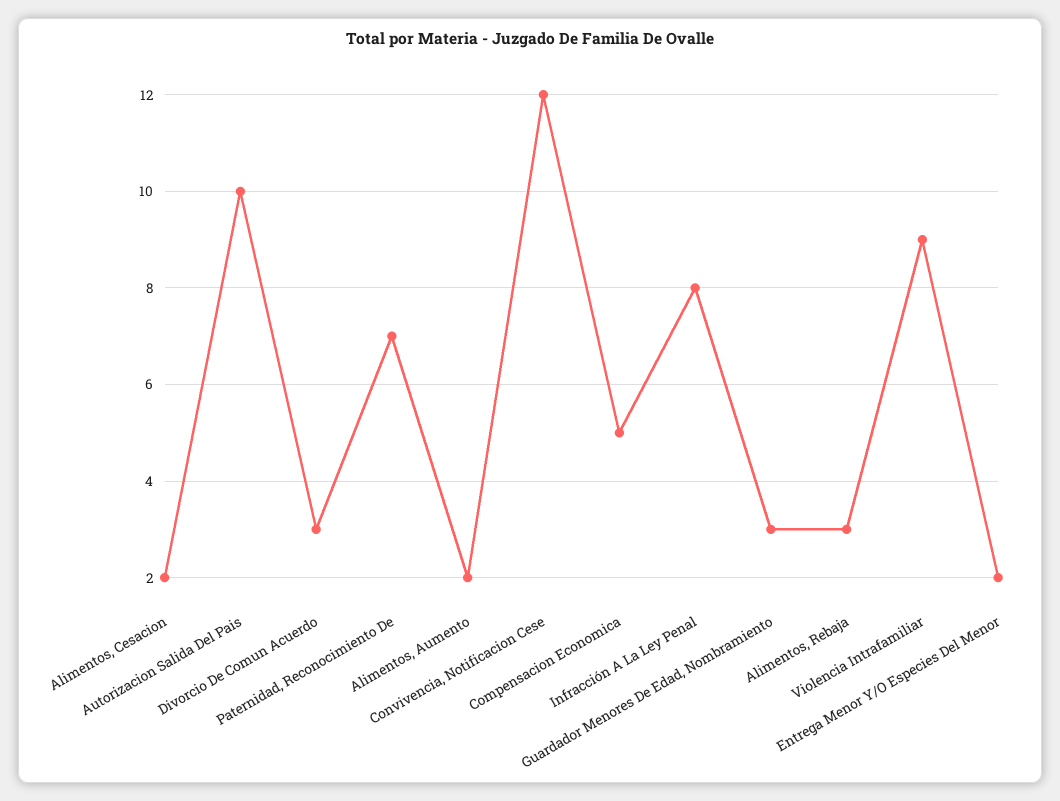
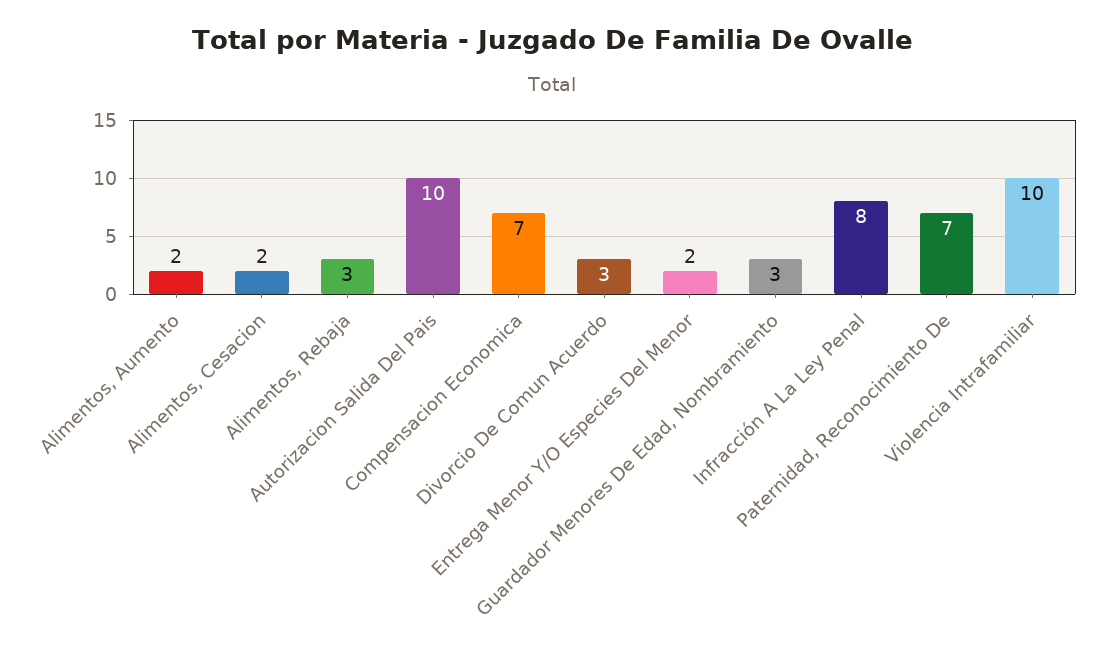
  {
    "Alimentos, Cesacion": 2,
    "Autorizacion Salida Del Pais": 10,
    "Divorcio De Comun Acuerdo": 3,
    "Paternidad, Reconocimiento De": 7,
    "Alimentos, Aumento": 2,
-   "Convivencia, Notificacion Cese": 12,
-   "Compensacion Economica": 5,
+   "Compensacion Economica": 7,
    "Infracción A La Ley Penal": 8,
    "Guardador Menores De Edad, Nombramiento": 3,
    "Alimentos, Rebaja": 3,
-   "Violencia Intrafamiliar": 9,
+   "Violencia Intrafamiliar": 10,
    "Entrega Menor Y/O Especies Del Menor": 2
  }

